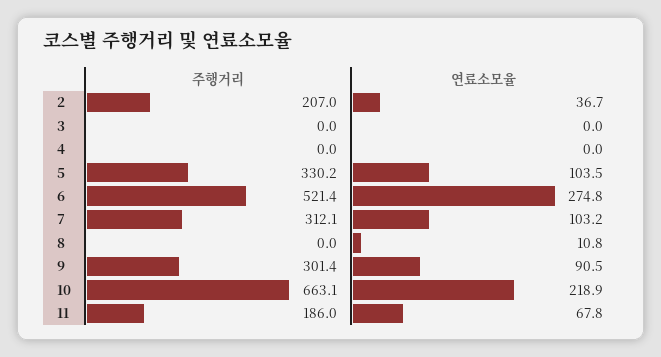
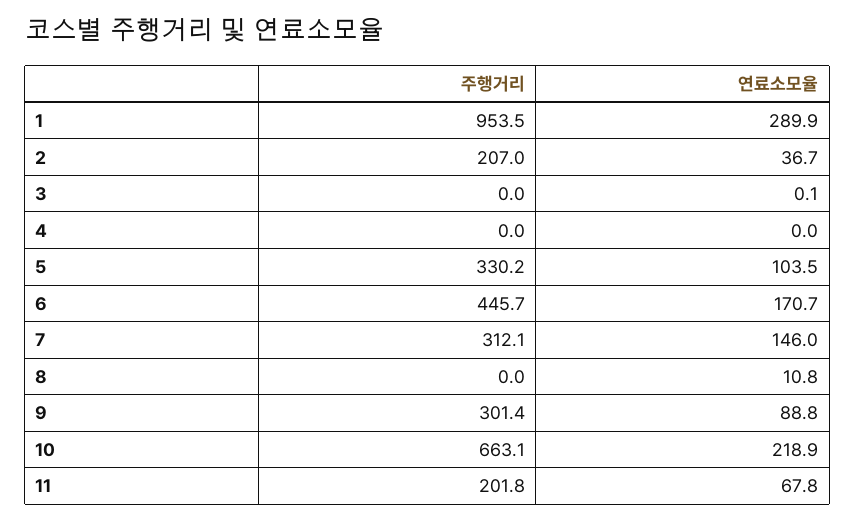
  {
    "주행거리": {
      "2": 207,
      "3": 0,
      "4": 0,
      "5": 330.2,
-     "6": 521.4,
+     "6": 445.7,
      "7": 312.1,
      "8": 0,
      "9": 301.4,
      "10": 663.1,
-     "11": 186
+     "11": 201.8,
+     "1": 953.5
    },
    "연료소모율": {
      "2": 36.7,
-     "3": 0,
+     "3": 0.1,
      "4": 0,
      "5": 103.5,
-     "6": 274.8,
+     "6": 170.7,
-     "7": 103.2,
+     "7": 146,
      "8": 10.8,
-     "9": 90.5,
+     "9": 88.8,
      "10": 218.9,
-     "11": 67.8
+     "11": 67.8,
+     "1": 289.9
    }
  }

